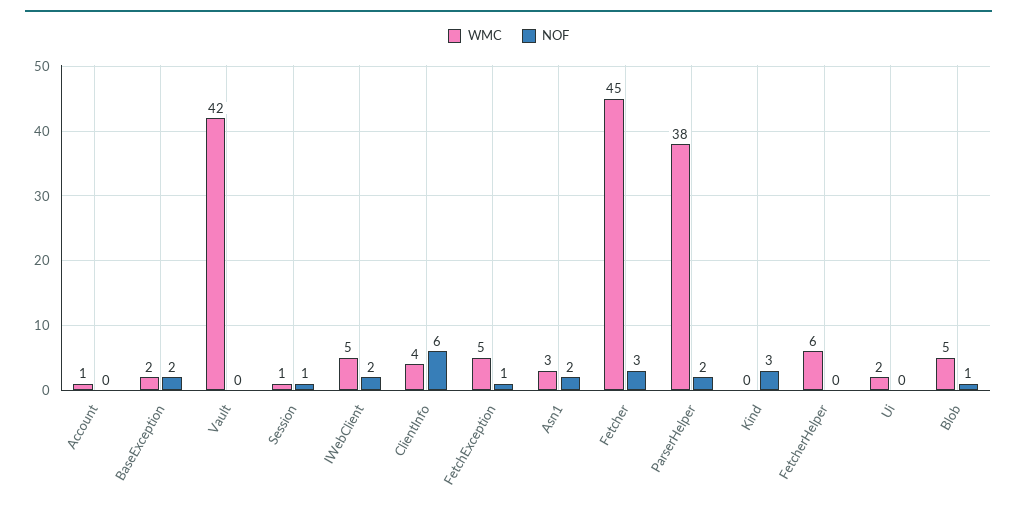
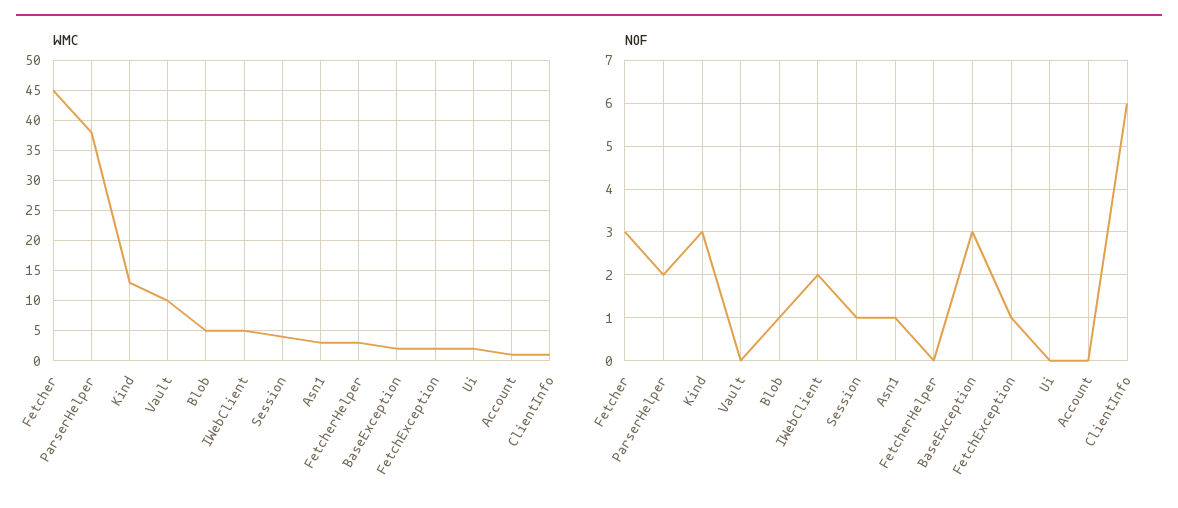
  {
    "WMC": {
      "Account": 1,
      "BaseException": 2,
-     "Vault": 42,
+     "Vault": 10,
-     "Session": 1,
+     "Session": 4,
      "IWebClient": 5,
-     "ClientInfo": 4,
+     "ClientInfo": 1,
-     "FetchException": 5,
+     "FetchException": 2,
      "Asn1": 3,
      "Fetcher": 45,
      "ParserHelper": 38,
-     "Kind": 0,
+     "Kind": 13,
-     "FetcherHelper": 6,
+     "FetcherHelper": 3,
      "Ui": 2,
      "Blob": 5
    },
    "NOF": {
      "Account": 0,
-     "BaseException": 2,
+     "BaseException": 3,
      "Vault": 0,
      "Session": 1,
      "IWebClient": 2,
      "ClientInfo": 6,
      "FetchException": 1,
-     "Asn1": 2,
+     "Asn1": 1,
      "Fetcher": 3,
      "ParserHelper": 2,
      "Kind": 3,
      "FetcherHelper": 0,
      "Ui": 0,
      "Blob": 1
    }
  }

